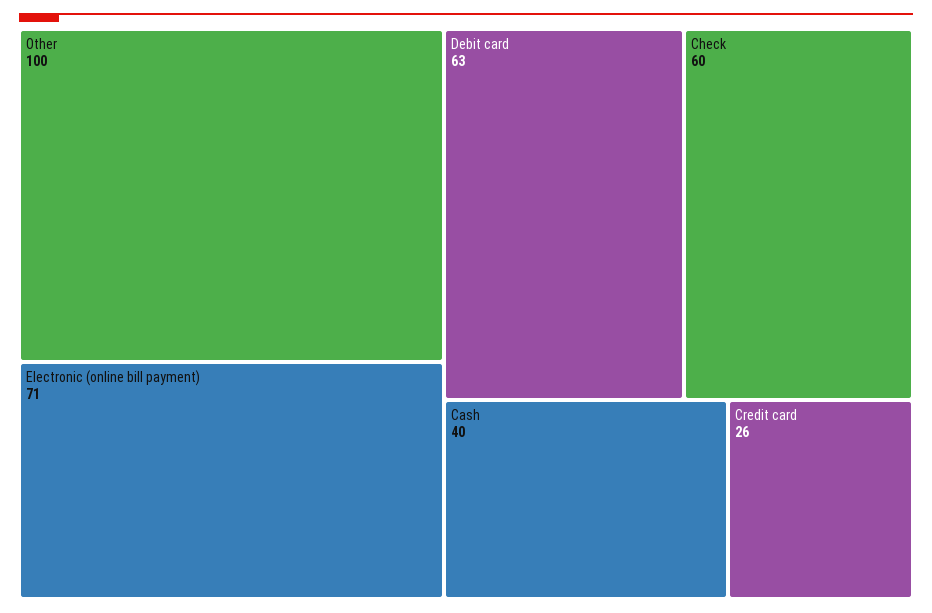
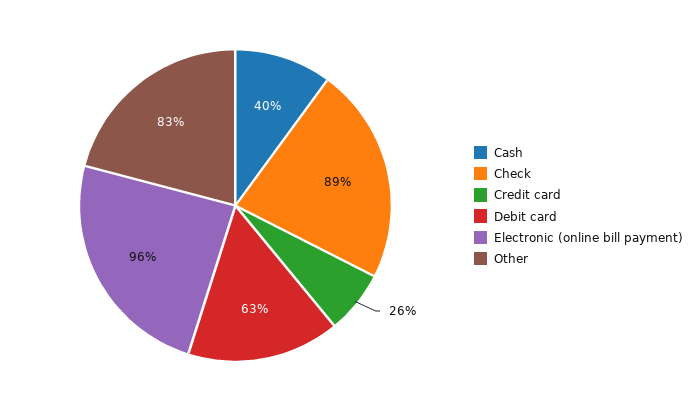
  {
-   "Other": 100,
+   "Other": 83,
-   "Electronic (online bill payment)": 71,
+   "Electronic (online bill payment)": 96,
    "Debit card": 63,
-   "Check": 60,
+   "Check": 89,
    "Cash": 40,
    "Credit card": 26
  }

